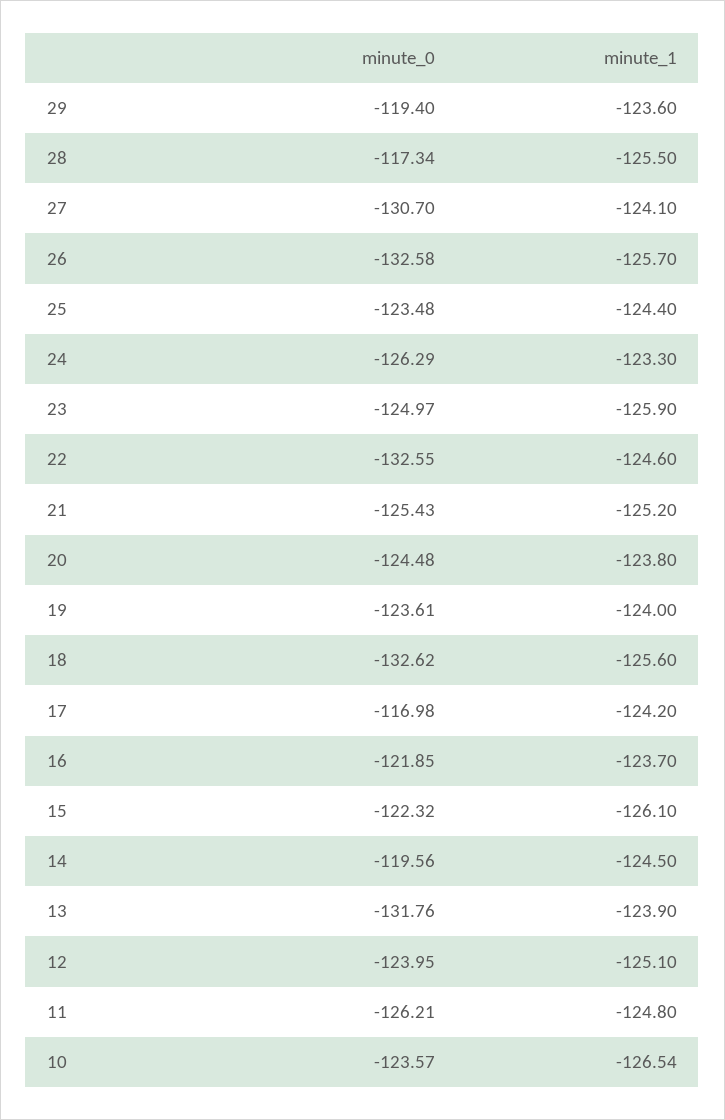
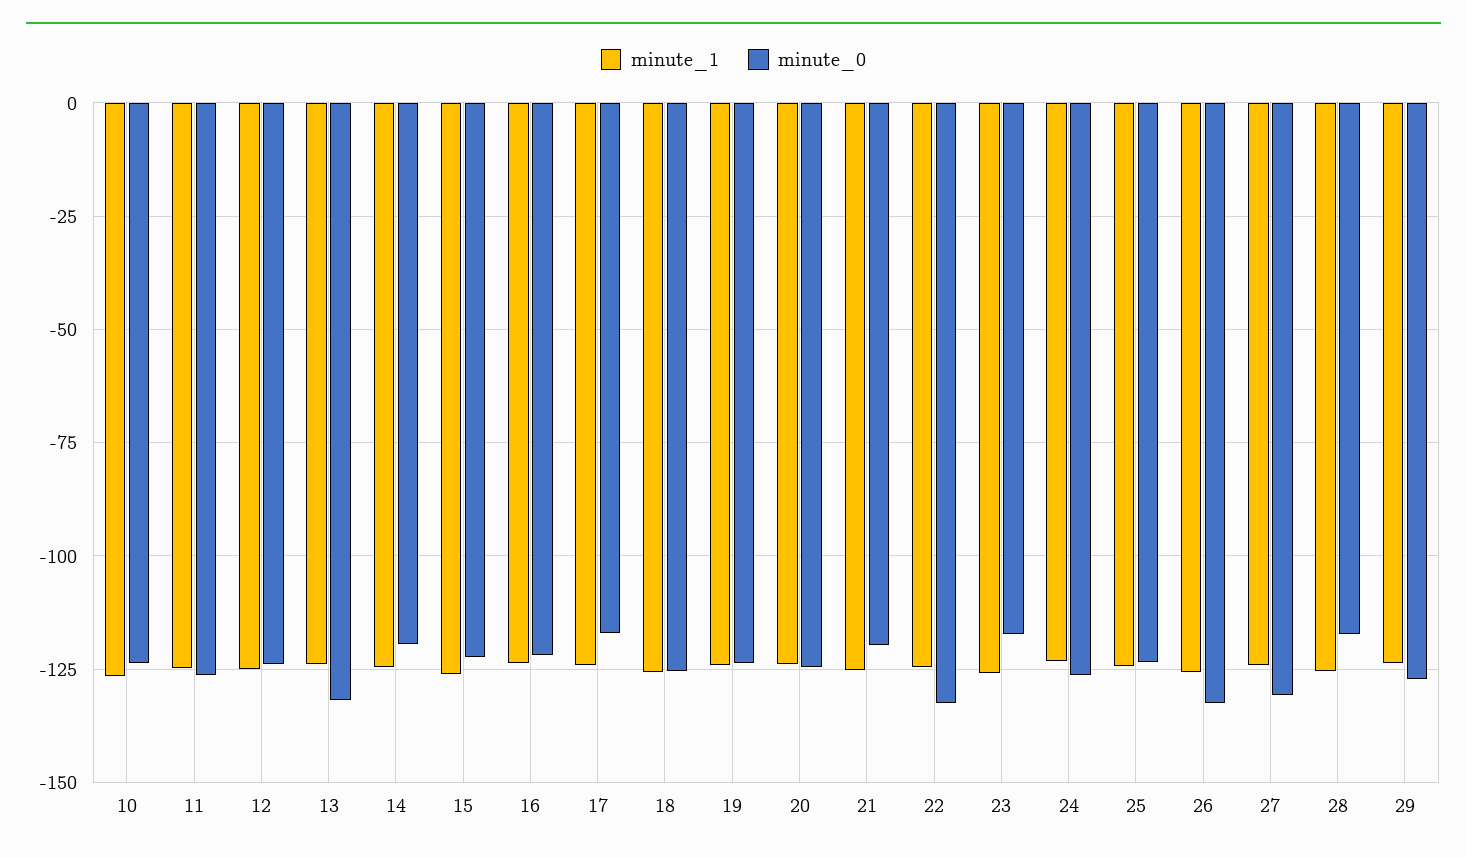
  {
    "minute_0": {
-     "29": -119.4,
+     "29": -127.5,
      "28": -117.34,
      "27": -130.7,
      "26": -132.58,
      "25": -123.48,
      "24": -126.29,
-     "23": -124.97,
+     "23": -117.5,
      "22": -132.55,
-     "21": -125.43,
+     "21": -120,
      "20": -124.48,
      "19": -123.61,
-     "18": -132.62,
+     "18": -125,
      "17": -116.98,
      "16": -121.85,
      "15": -122.32,
      "14": -119.56,
      "13": -131.76,
      "12": -123.95,
      "11": -126.21,
      "10": -123.57
    },
    "minute_1": {
      "29": -123.6,
      "28": -125.5,
      "27": -124.1,
      "26": -125.7,
      "25": -124.4,
      "24": -123.3,
      "23": -125.9,
      "22": -124.6,
      "21": -125.2,
      "20": -123.8,
      "19": -124,
      "18": -125.6,
      "17": -124.2,
      "16": -123.7,
      "15": -126.1,
      "14": -124.5,
      "13": -123.9,
      "12": -125.1,
      "11": -124.8,
      "10": -126.54
    }
  }

